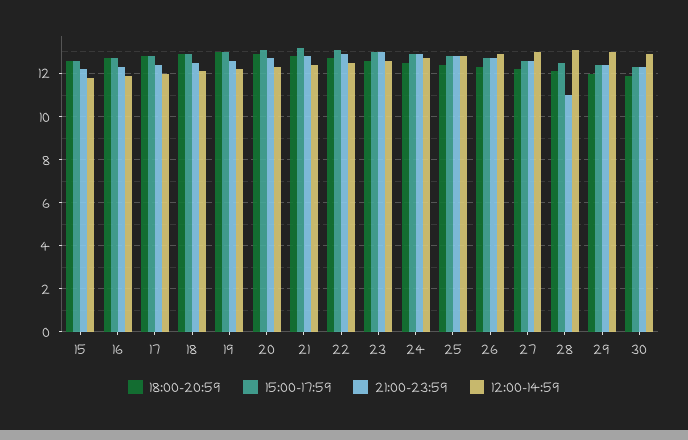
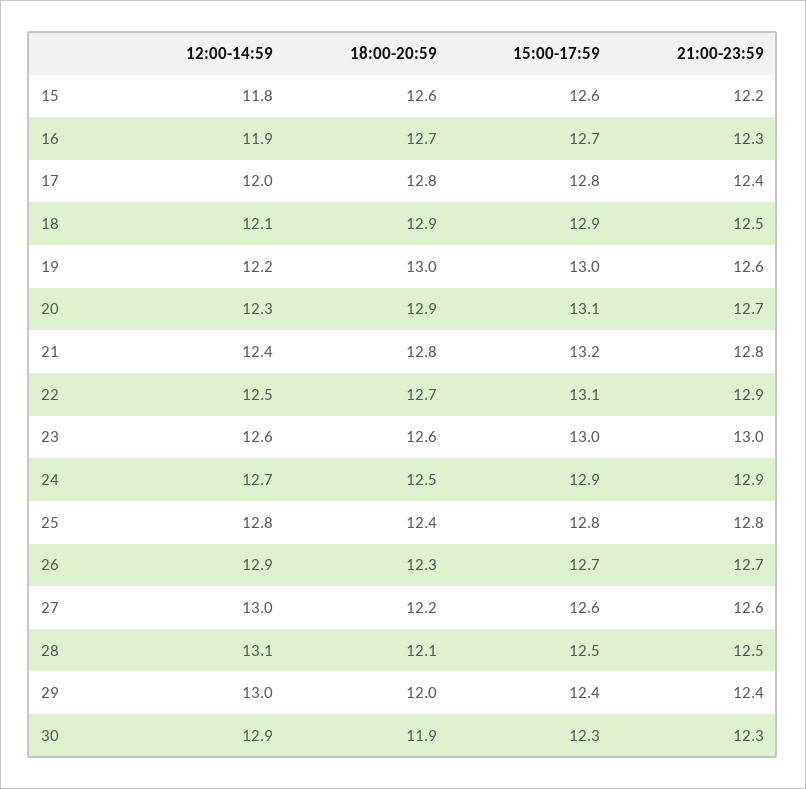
  {
    "18:00-20:59": {
      "15": 12.6,
      "16": 12.7,
      "17": 12.8,
      "18": 12.9,
      "19": 13,
      "20": 12.9,
      "21": 12.8,
      "22": 12.7,
      "23": 12.6,
      "24": 12.5,
      "25": 12.4,
      "26": 12.3,
      "27": 12.2,
      "28": 12.1,
      "29": 12,
      "30": 11.9
    },
    "15:00-17:59": {
      "15": 12.6,
      "16": 12.7,
      "17": 12.8,
      "18": 12.9,
      "19": 13,
      "20": 13.1,
      "21": 13.2,
      "22": 13.1,
      "23": 13,
      "24": 12.9,
      "25": 12.8,
      "26": 12.7,
      "27": 12.6,
      "28": 12.5,
      "29": 12.4,
      "30": 12.3
    },
    "21:00-23:59": {
      "15": 12.2,
      "16": 12.3,
      "17": 12.4,
      "18": 12.5,
      "19": 12.6,
      "20": 12.7,
      "21": 12.8,
      "22": 12.9,
      "23": 13,
      "24": 12.9,
      "25": 12.8,
      "26": 12.7,
      "27": 12.6,
-     "28": 11,
+     "28": 12.5,
      "29": 12.4,
      "30": 12.3
    },
    "12:00-14:59": {
      "15": 11.8,
      "16": 11.9,
      "17": 12,
      "18": 12.1,
      "19": 12.2,
      "20": 12.3,
      "21": 12.4,
      "22": 12.5,
      "23": 12.6,
      "24": 12.7,
      "25": 12.8,
      "26": 12.9,
      "27": 13,
      "28": 13.1,
      "29": 13,
      "30": 12.9
    }
  }

